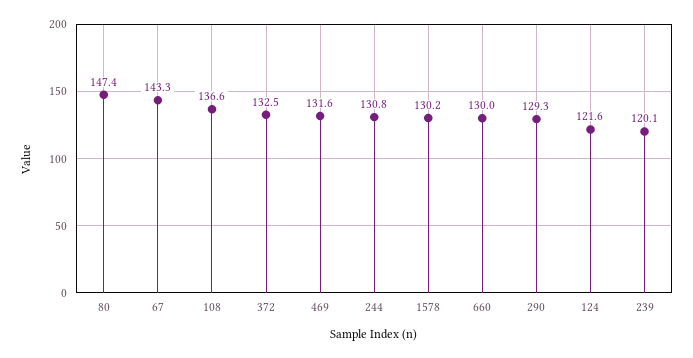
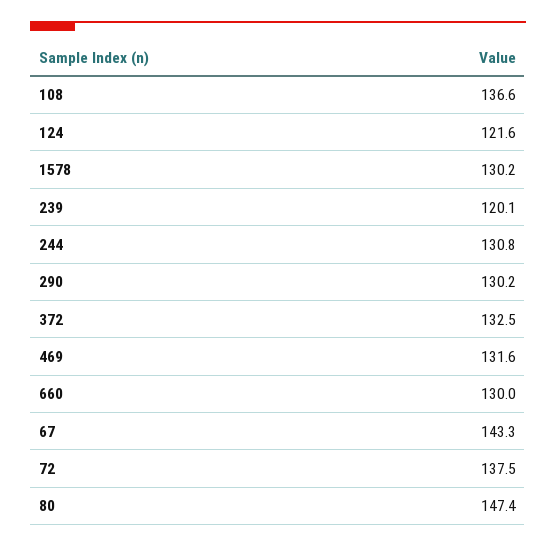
  {
    "80": 147.4,
    "67": 143.3,
    "108": 136.6,
    "372": 132.5,
    "469": 131.6,
    "244": 130.8,
    "1578": 130.2,
    "660": 130,
-   "290": 129.3,
+   "290": 130.2,
    "124": 121.6,
-   "239": 120.1
+   "239": 120.1,
+   "72": 137.5
  }

